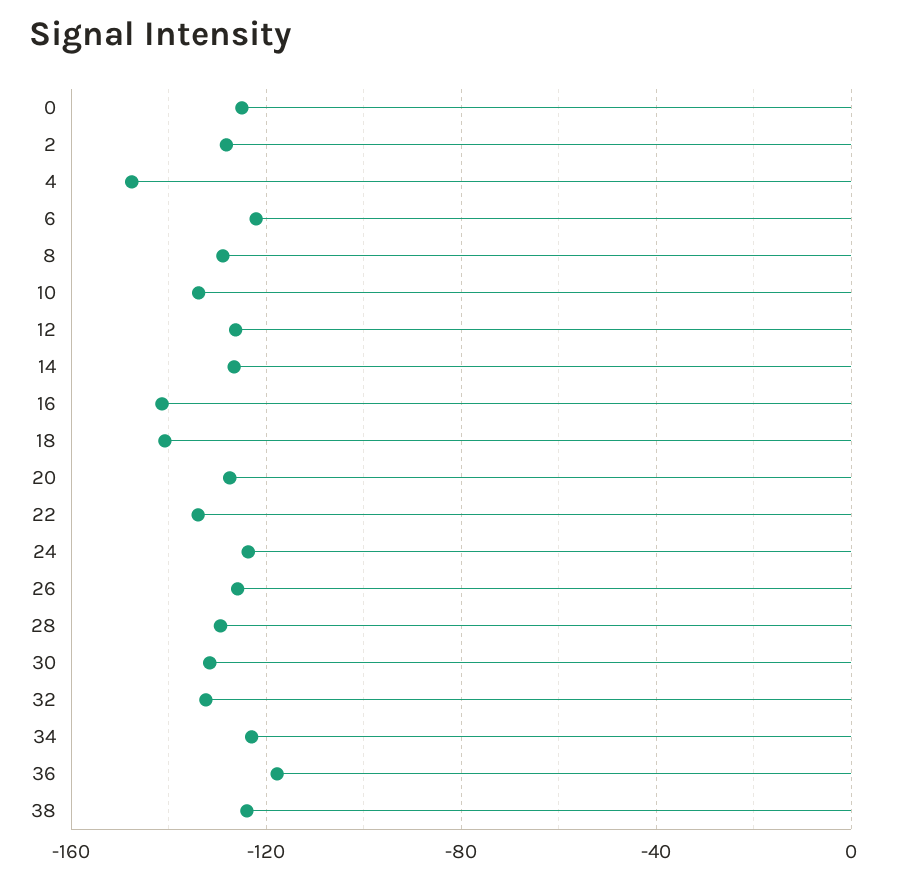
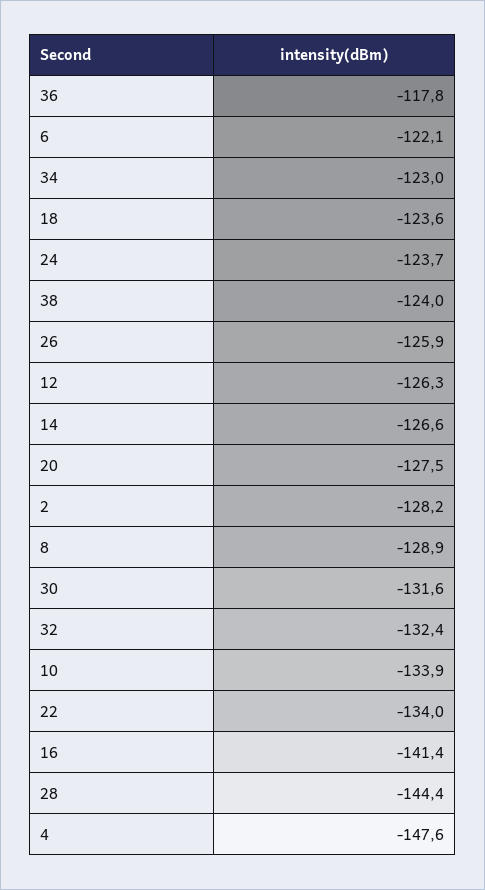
  {
-   "0": -125,
    "2": -128.2,
    "4": -147.6,
    "6": -122.1,
    "8": -128.9,
    "10": -133.9,
    "12": -126.3,
    "14": -126.6,
    "16": -141.4,
-   "18": -140,
+   "18": -123.6,
    "20": -127.5,
    "22": -134,
    "24": -123.7,
    "26": -125.9,
-   "28": -130,
+   "28": -144.4,
    "30": -131.6,
    "32": -132.4,
    "34": -123,
    "36": -117.8,
    "38": -124
  }

